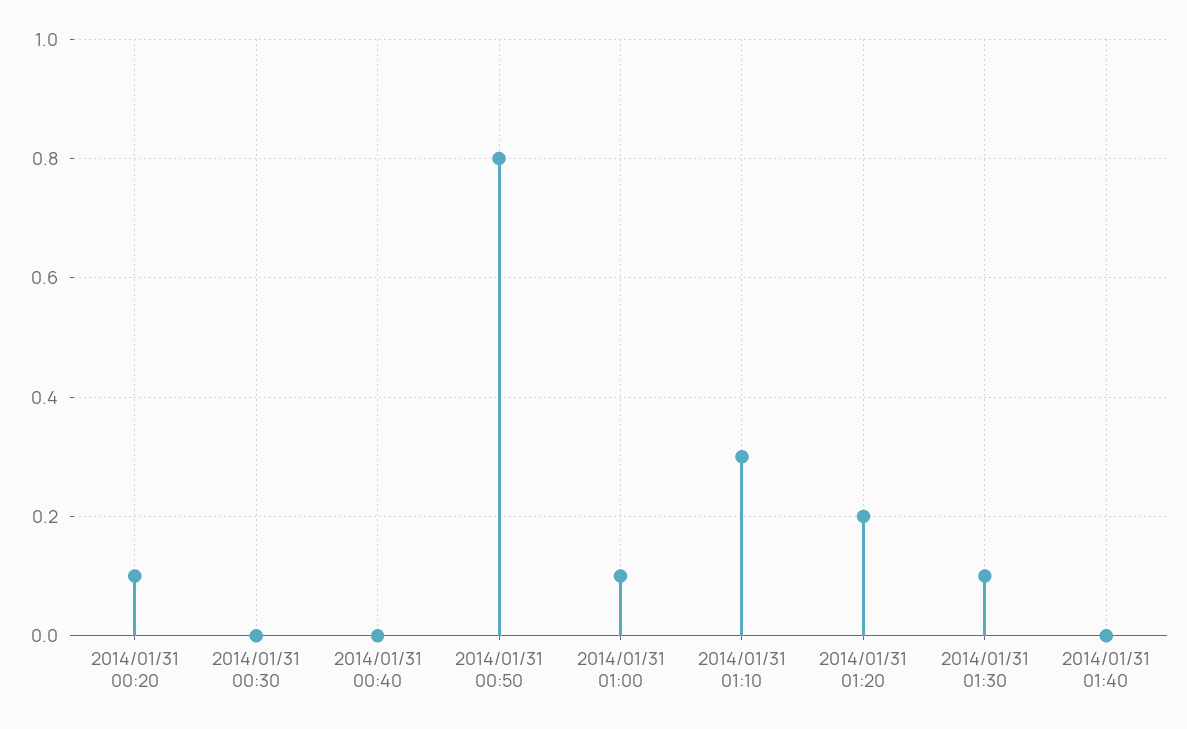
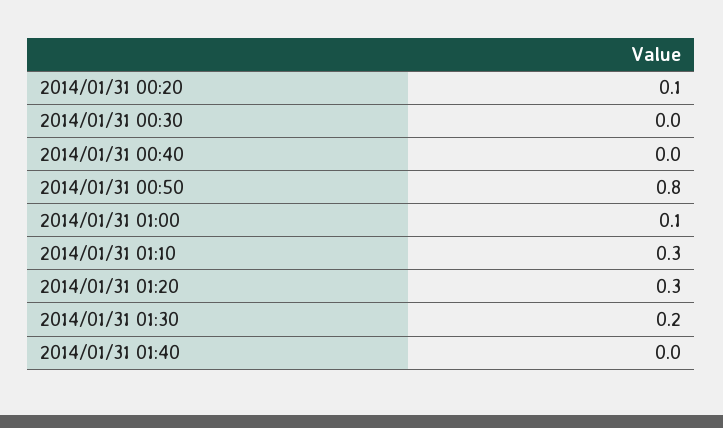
  {
    "2014/01/31 00:20": 0.1,
    "2014/01/31 00:30": 0,
    "2014/01/31 00:40": 0,
    "2014/01/31 00:50": 0.8,
    "2014/01/31 01:00": 0.1,
    "2014/01/31 01:10": 0.3,
-   "2014/01/31 01:20": 0.2,
+   "2014/01/31 01:20": 0.3,
-   "2014/01/31 01:30": 0.1,
+   "2014/01/31 01:30": 0.2,
    "2014/01/31 01:40": 0
  }

